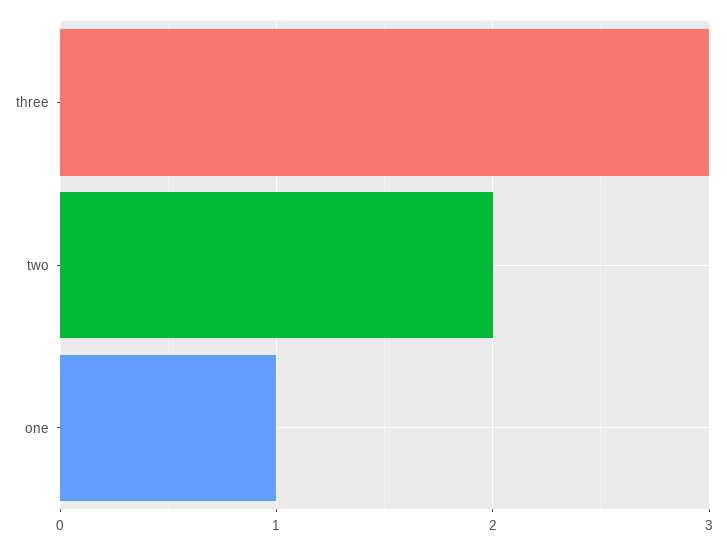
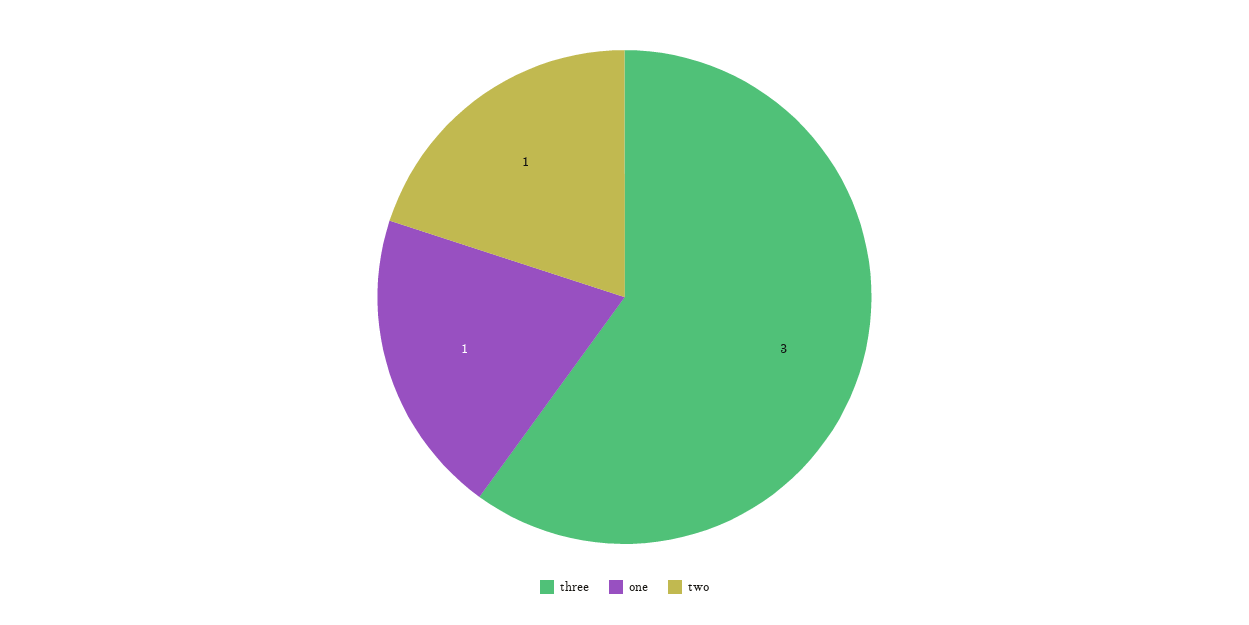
  {
    "three": 3,
-   "two": 2,
+   "two": 1,
    "one": 1
  }

